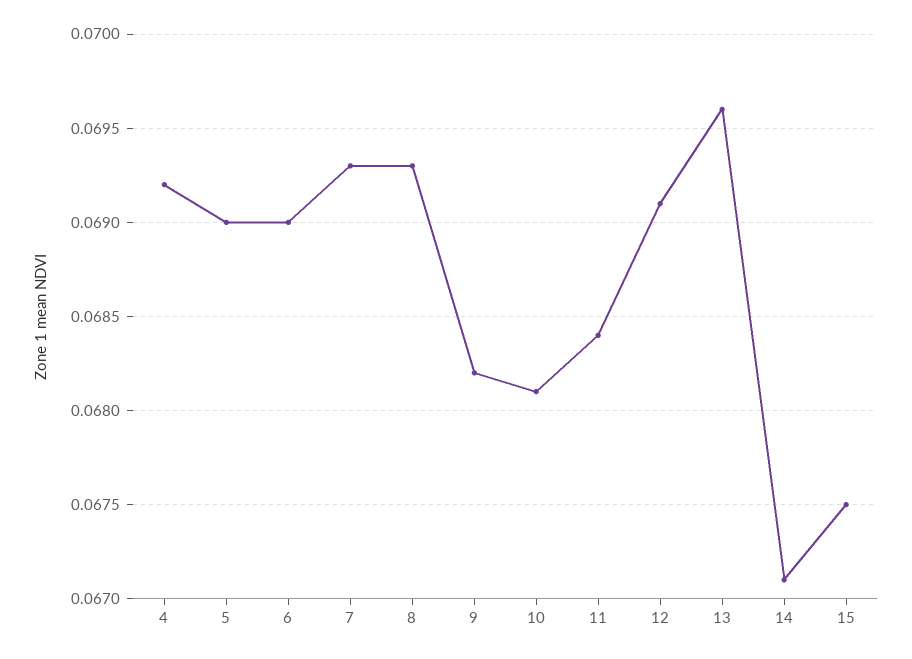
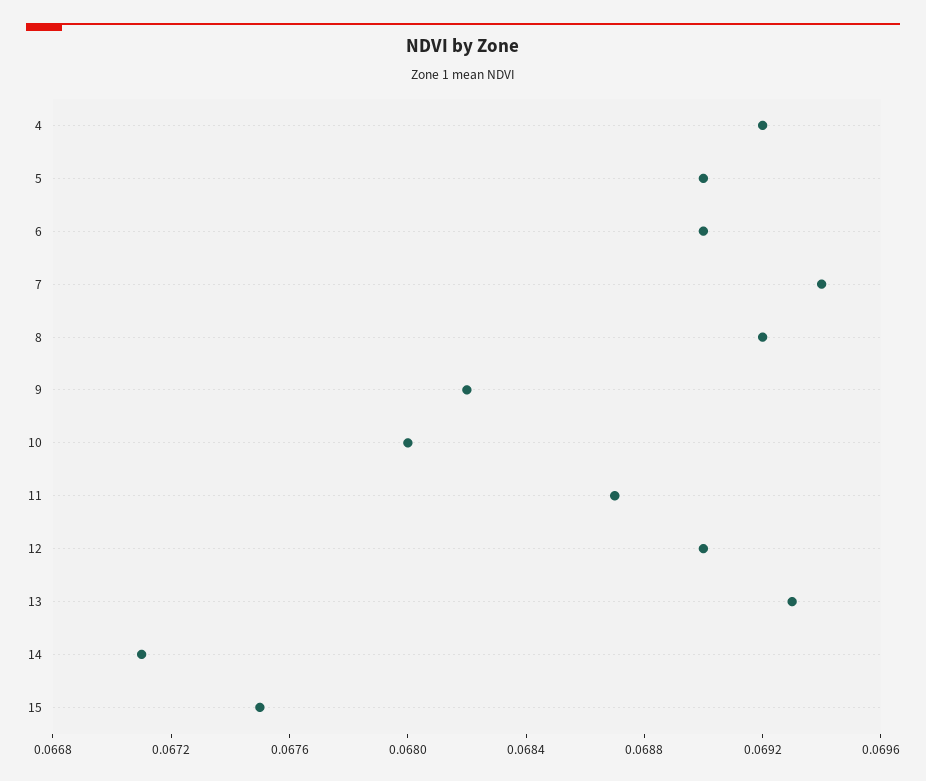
  {
    "4": 0.0692,
    "5": 0.069,
    "6": 0.069,
-   "7": 0.0693,
+   "7": 0.0694,
-   "8": 0.0693,
+   "8": 0.0692,
    "9": 0.0682,
-   "10": 0.0681,
+   "10": 0.068,
-   "11": 0.0684,
+   "11": 0.0687,
-   "12": 0.0691,
+   "12": 0.069,
-   "13": 0.0696,
+   "13": 0.0693,
    "14": 0.0671,
    "15": 0.0675
  }

